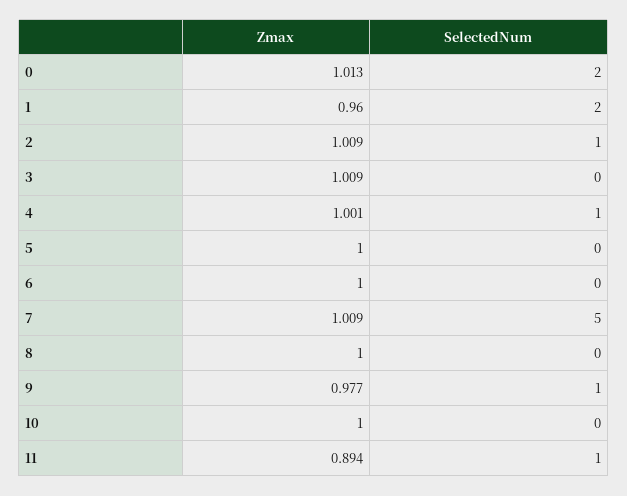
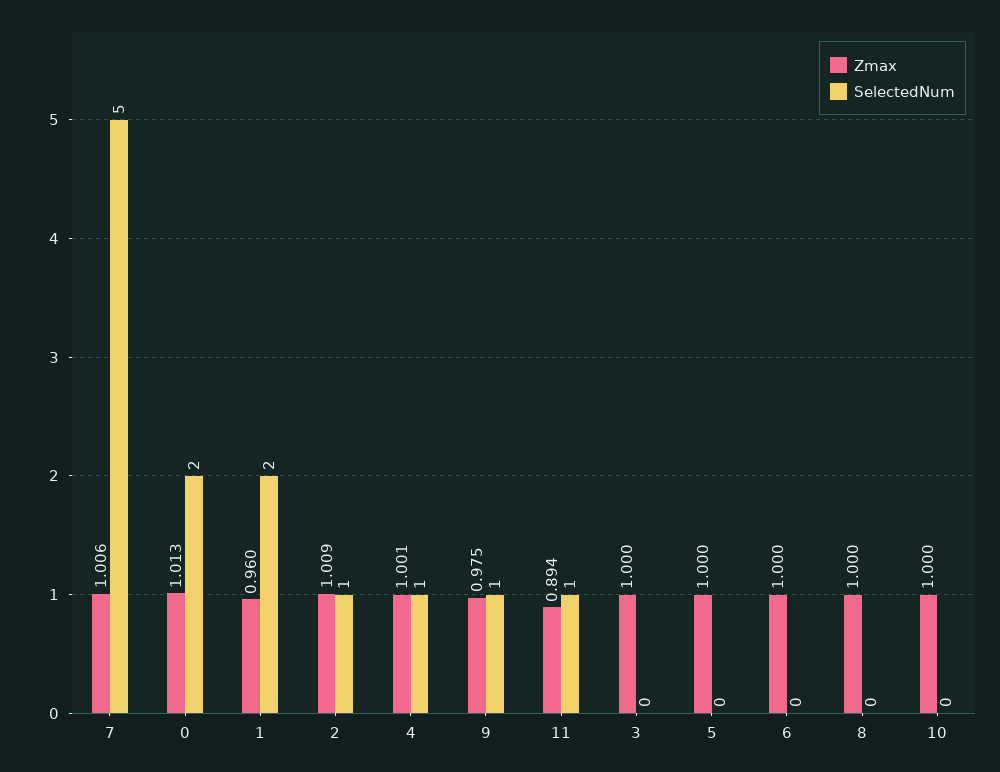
  {
    "Zmax": {
      "0": 1.013,
      "1": 0.96,
      "2": 1.009,
-     "3": 1.009,
+     "3": 1,
      "4": 1.001,
      "5": 1,
      "6": 1,
-     "7": 1.009,
+     "7": 1.006,
      "8": 1,
-     "9": 0.977,
+     "9": 0.975,
      "10": 1,
      "11": 0.894
    },
    "SelectedNum": {
      "0": 2,
      "1": 2,
      "2": 1,
      "3": 0,
      "4": 1,
      "5": 0,
      "6": 0,
      "7": 5,
      "8": 0,
      "9": 1,
      "10": 0,
      "11": 1
    }
  }

